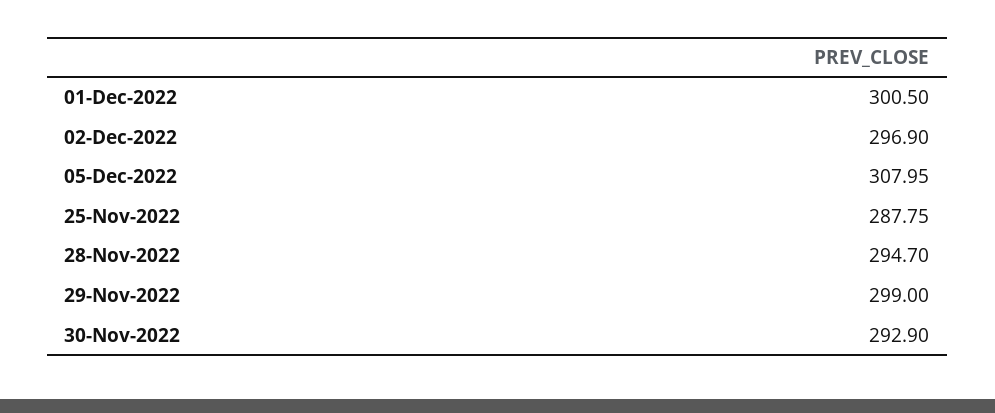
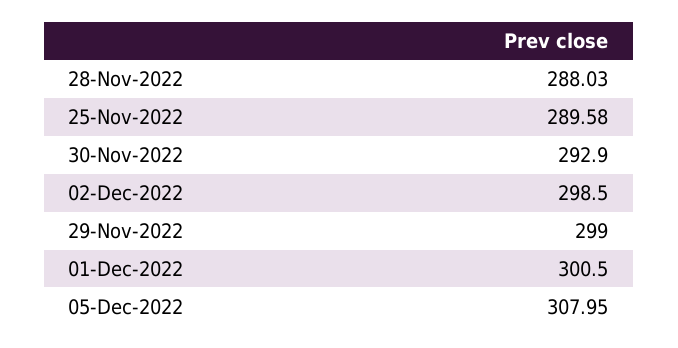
  {
    "01-Dec-2022": 300.5,
-   "02-Dec-2022": 296.9,
+   "02-Dec-2022": 298.5,
    "05-Dec-2022": 307.95,
-   "25-Nov-2022": 287.75,
+   "25-Nov-2022": 289.58,
-   "28-Nov-2022": 294.7,
+   "28-Nov-2022": 288.03,
    "29-Nov-2022": 299,
    "30-Nov-2022": 292.9
  }

